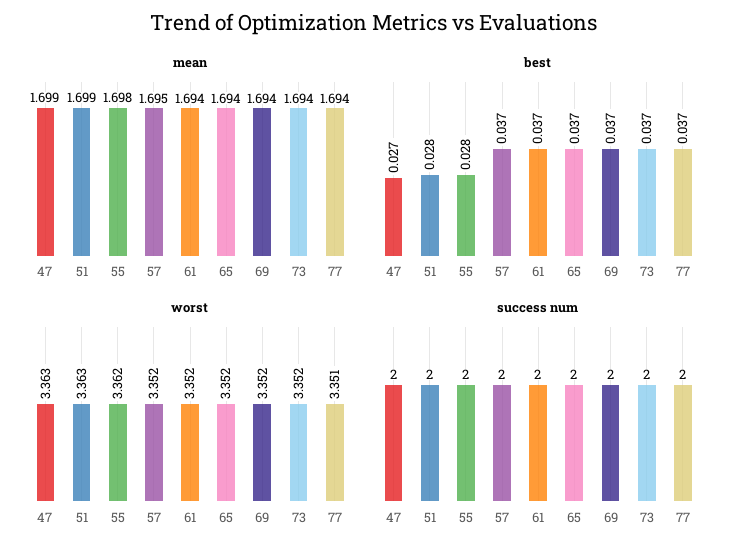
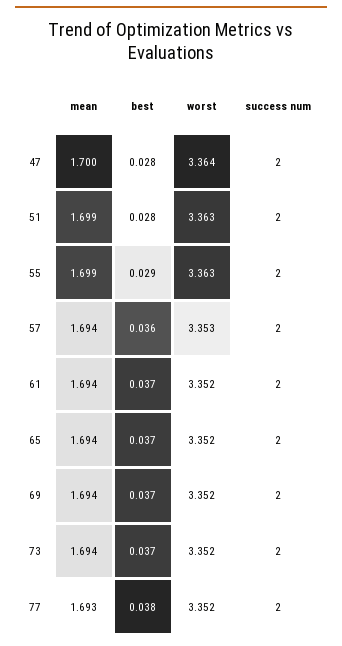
  {
    "mean": {
-     "47": 1.699,
+     "47": 1.7,
      "51": 1.699,
-     "55": 1.698,
+     "55": 1.699,
-     "57": 1.695,
+     "57": 1.694,
      "61": 1.694,
      "65": 1.694,
      "69": 1.694,
      "73": 1.694,
-     "77": 1.694
+     "77": 1.693
    },
    "best": {
-     "47": 0.027,
+     "47": 0.028,
      "51": 0.028,
-     "55": 0.028,
+     "55": 0.029,
-     "57": 0.037,
+     "57": 0.036,
      "61": 0.037,
      "65": 0.037,
      "69": 0.037,
      "73": 0.037,
-     "77": 0.037
+     "77": 0.038
    },
    "worst": {
-     "47": 3.363,
+     "47": 3.364,
      "51": 3.363,
-     "55": 3.362,
+     "55": 3.363,
-     "57": 3.352,
+     "57": 3.353,
      "61": 3.352,
      "65": 3.352,
      "69": 3.352,
      "73": 3.352,
-     "77": 3.351
+     "77": 3.352
    },
    "success num": {
      "47": 2,
      "51": 2,
      "55": 2,
      "57": 2,
      "61": 2,
      "65": 2,
      "69": 2,
      "73": 2,
      "77": 2
    }
  }

